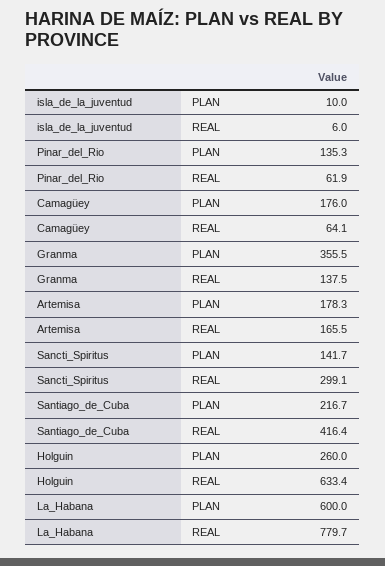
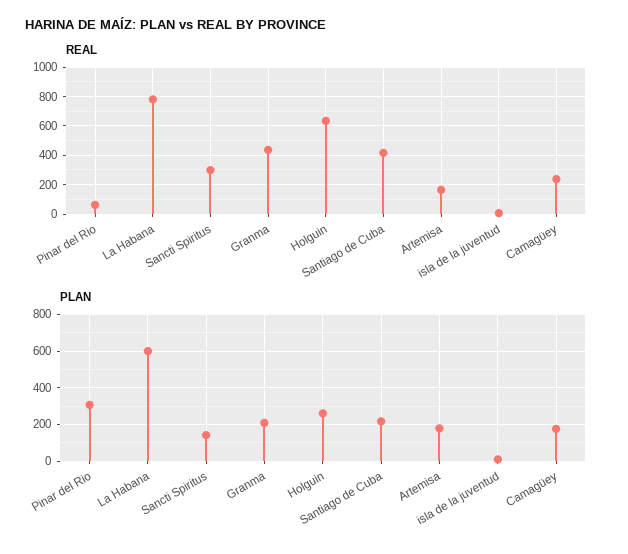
  {
    "PLAN": {
      "isla_de_la_juventud": 10,
-     "Pinar_del_Rio": 135.3,
+     "Pinar_del_Rio": 300,
      "Camagüey": 176,
-     "Granma": 355.5,
+     "Granma": 200,
      "Artemisa": 178.3,
      "Sancti_Spiritus": 141.7,
      "Santiago_de_Cuba": 216.7,
      "Holguin": 260,
      "La_Habana": 600
    },
    "REAL": {
      "isla_de_la_juventud": 6,
      "Pinar_del_Rio": 61.9,
-     "Camagüey": 64.1,
+     "Camagüey": 250,
-     "Granma": 137.5,
+     "Granma": 450,
      "Artemisa": 165.5,
      "Sancti_Spiritus": 299.1,
      "Santiago_de_Cuba": 416.4,
      "Holguin": 633.4,
      "La_Habana": 779.7
    }
  }

